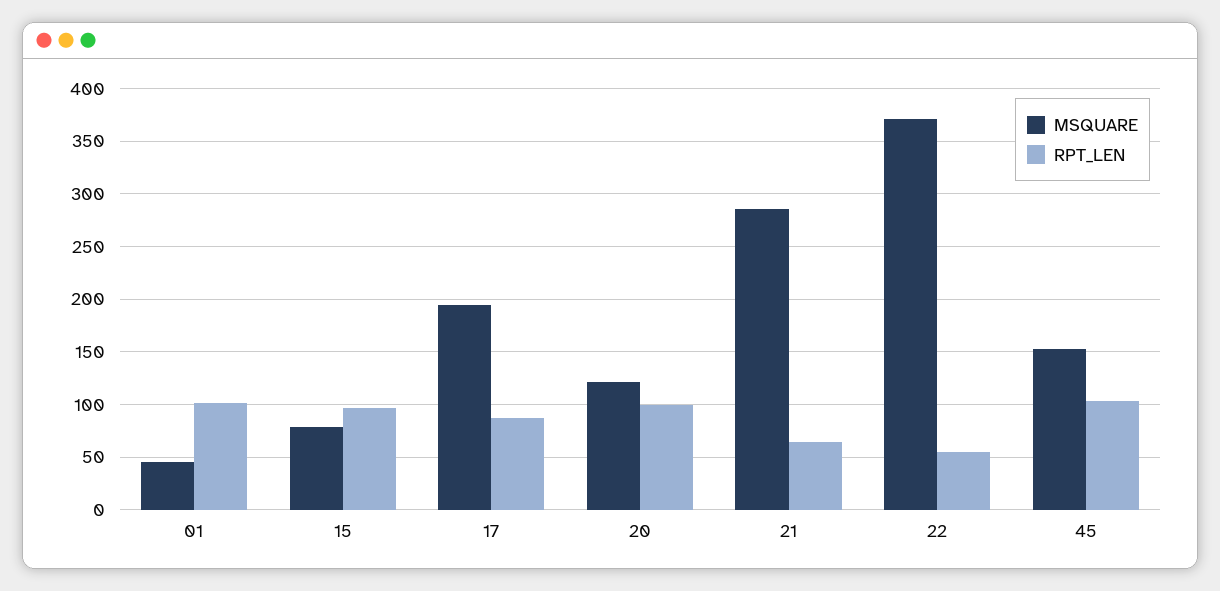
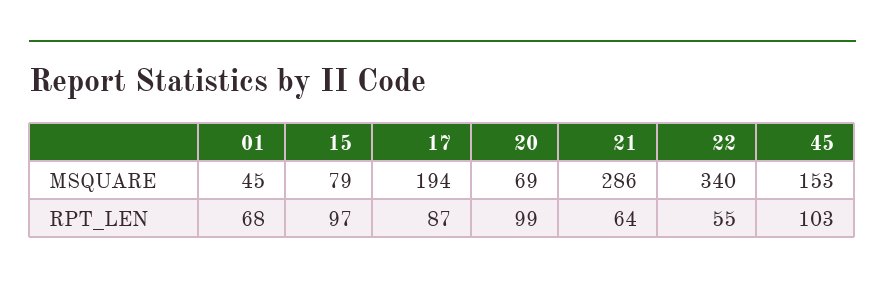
  {
    "MSQUARE": {
      "01": 45,
      "15": 79,
      "17": 194,
-     "20": 120,
+     "20": 69,
      "21": 286,
-     "22": 370,
+     "22": 340,
      "45": 153
    },
    "RPT_LEN": {
-     "01": 100,
+     "01": 68,
      "15": 97,
      "17": 87,
      "20": 99,
      "21": 64,
      "22": 55,
      "45": 103
    }
  }

